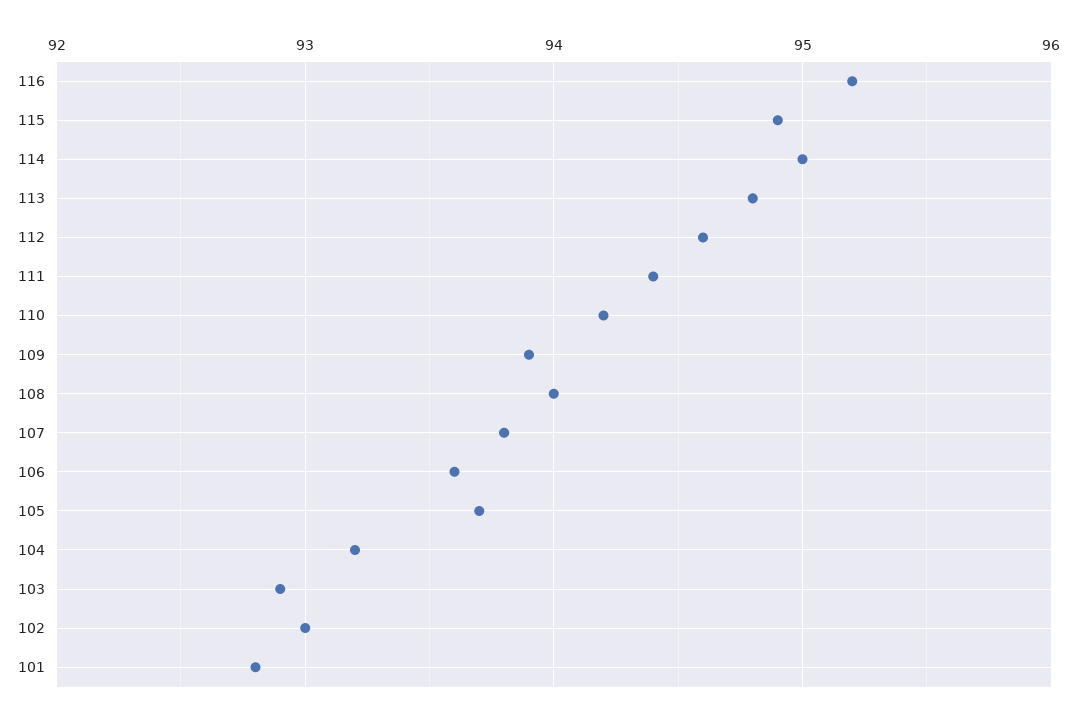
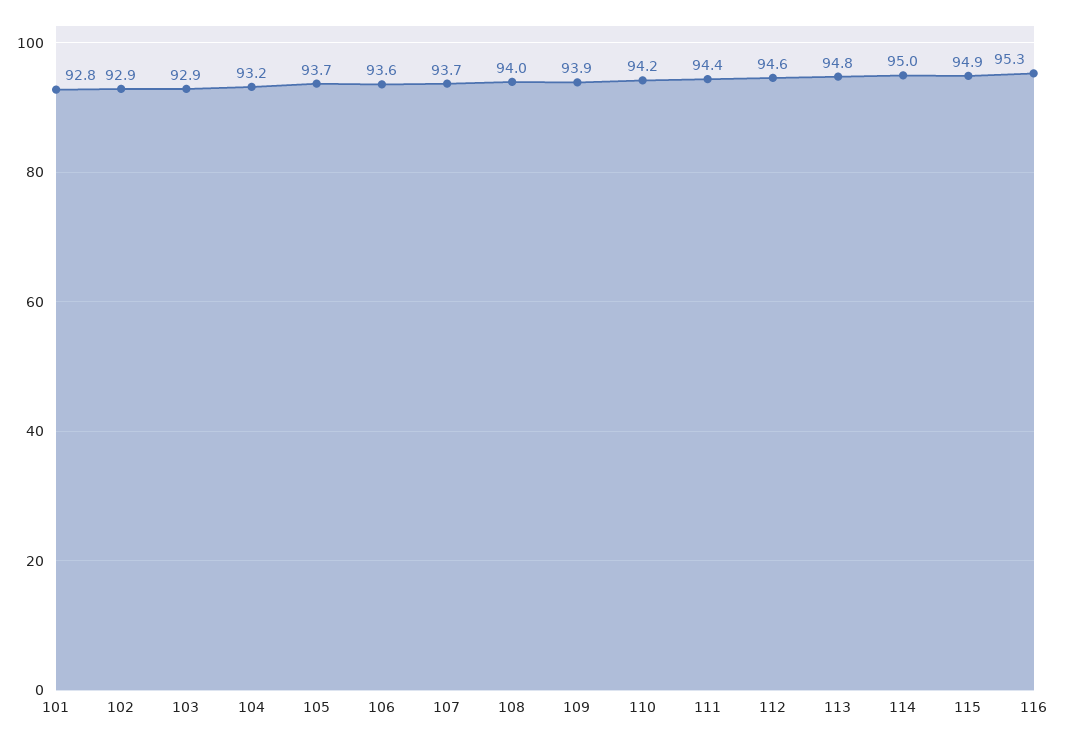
  {
-   "116": 95.2,
+   "116": 95.3,
    "115": 94.9,
    "114": 95,
    "113": 94.8,
    "112": 94.6,
    "111": 94.4,
    "110": 94.2,
    "109": 93.9,
    "108": 94,
-   "107": 93.8,
+   "107": 93.7,
    "106": 93.6,
    "105": 93.7,
    "104": 93.2,
    "103": 92.9,
-   "102": 93,
+   "102": 92.9,
    "101": 92.8
  }

